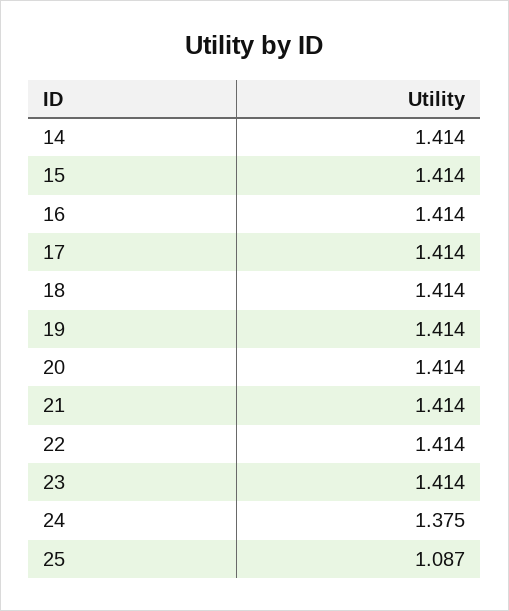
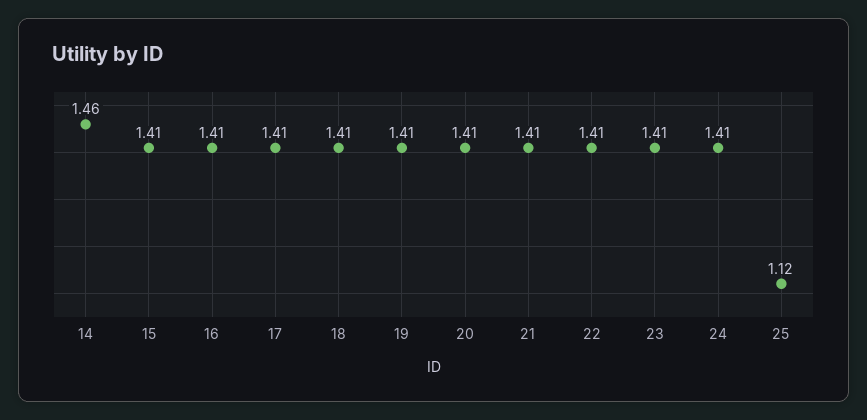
  {
-   "14": 1.414,
+   "14": 1.46,
    "15": 1.414,
    "16": 1.414,
    "17": 1.414,
    "18": 1.414,
    "19": 1.414,
    "20": 1.414,
    "21": 1.414,
    "22": 1.414,
    "23": 1.414,
-   "24": 1.375,
+   "24": 1.41,
-   "25": 1.087
+   "25": 1.12
  }

